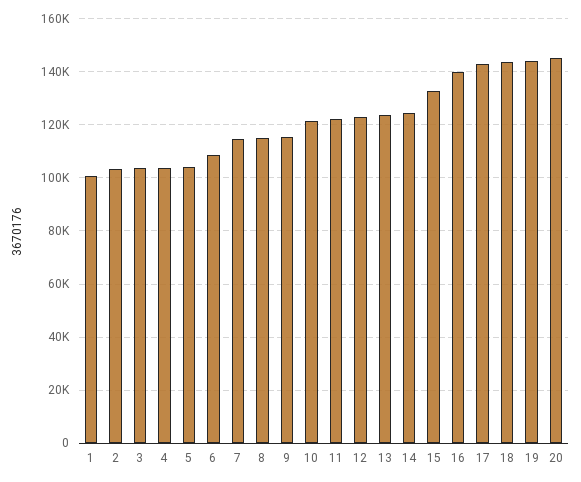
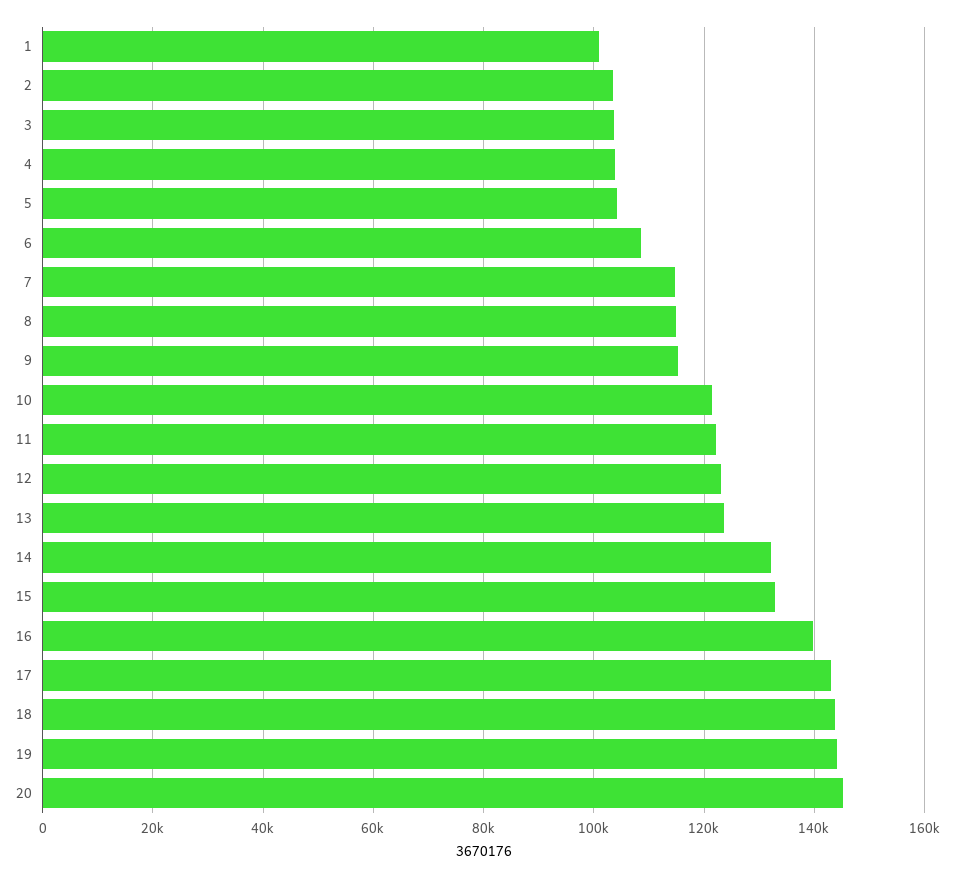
  {
    "1": 100000,
    "2": 104000,
    "3": 104000,
    "4": 104000,
    "5": 104000,
    "6": 108000,
    "7": 114000,
    "8": 114000,
    "9": 116000,
    "10": 122000,
    "11": 122000,
    "12": 124000,
    "13": 124000,
-   "14": 125000,
+   "14": 132000,
    "15": 132000,
    "16": 140000,
    "17": 142000,
    "18": 144000,
    "19": 144000,
    "20": 146000
  }

